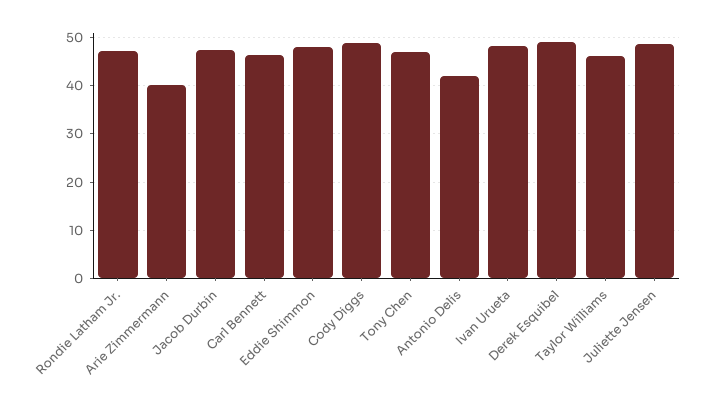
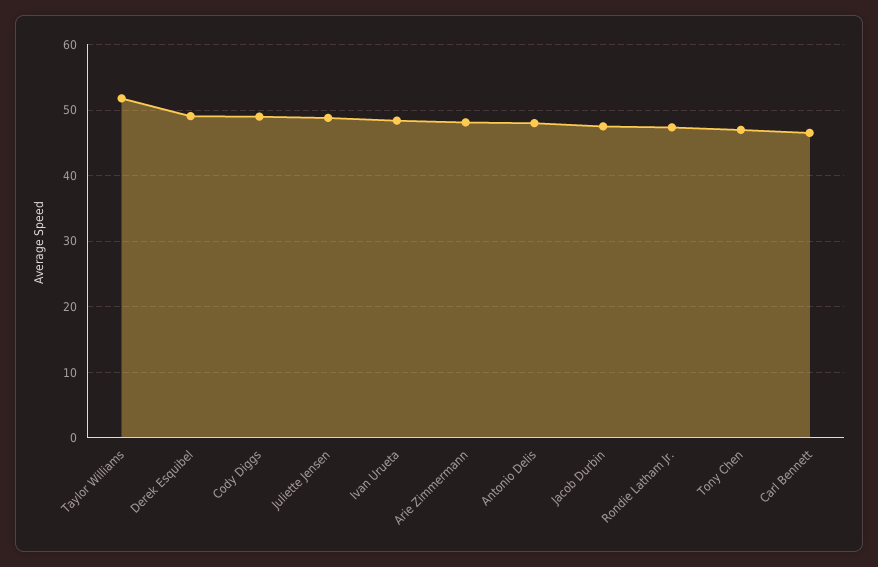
  {
    "Rondie Latham Jr.": 47,
-   "Arie Zimmermann": 40,
+   "Arie Zimmermann": 48,
    "Jacob Durbin": 47,
    "Carl Bennett": 47,
-   "Eddie Shimmon": 48,
    "Cody Diggs": 49,
    "Tony Chen": 47,
-   "Antonio Delis": 42,
+   "Antonio Delis": 48,
    "Ivan Urueta": 48,
    "Derek Esquibel": 49,
-   "Taylor Williams": 46,
+   "Taylor Williams": 52,
    "Juliette Jensen": 49
  }

